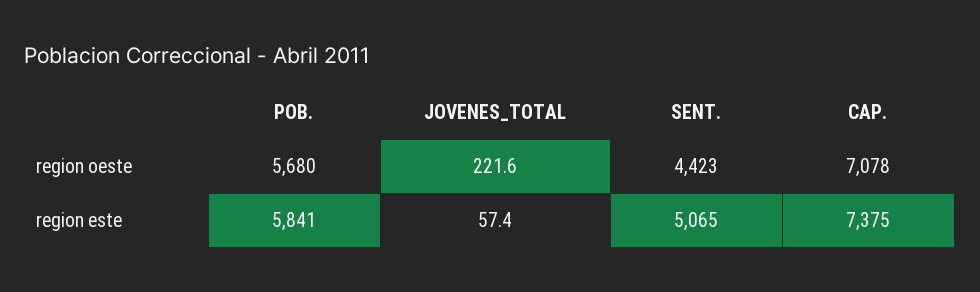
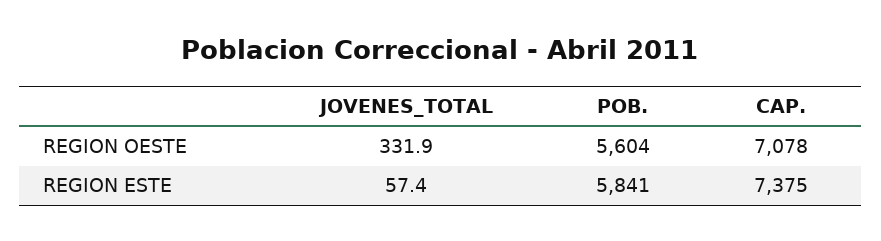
  {
    "POB.": {
-     "region oeste": 5680,
+     "region oeste": 5604,
      "region este": 5841
    },
    "JOVENES_TOTAL": {
-     "region oeste": 221.6,
+     "region oeste": 331.9,
      "region este": 57.4
    },
-   "SENT.": {
-     "region oeste": 4423,
-     "region este": 5065
-   },
    "CAP.": {
      "region oeste": 7078,
      "region este": 7375
    }
  }

